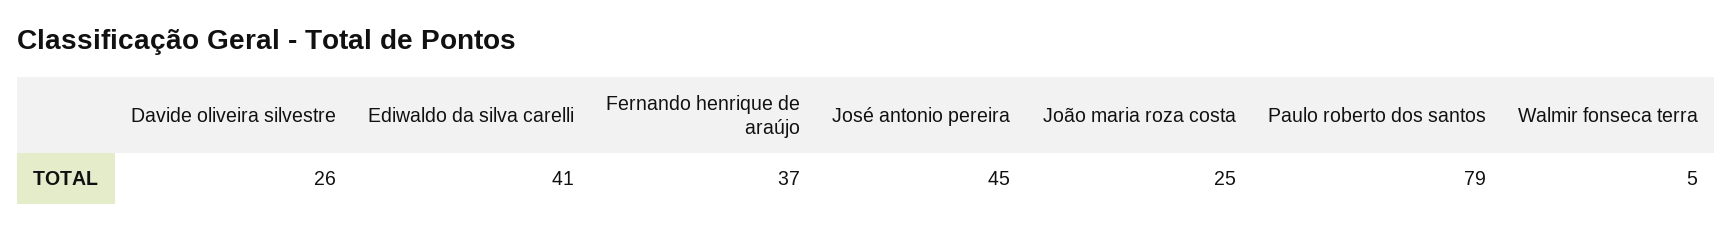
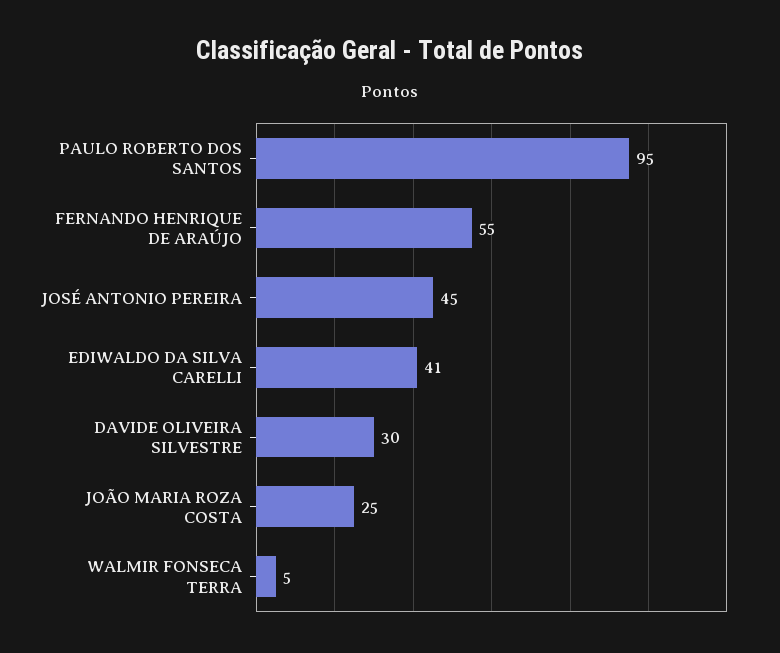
  {
-   "Davide oliveira silvestre": 26,
+   "Davide oliveira silvestre": 30,
    "Ediwaldo da silva carelli": 41,
-   "Fernando henrique de araújo": 37,
+   "Fernando henrique de araújo": 55,
    "José antonio pereira": 45,
    "João maria roza costa": 25,
-   "Paulo roberto dos santos": 79,
+   "Paulo roberto dos santos": 95,
    "Walmir fonseca terra": 5
  }

